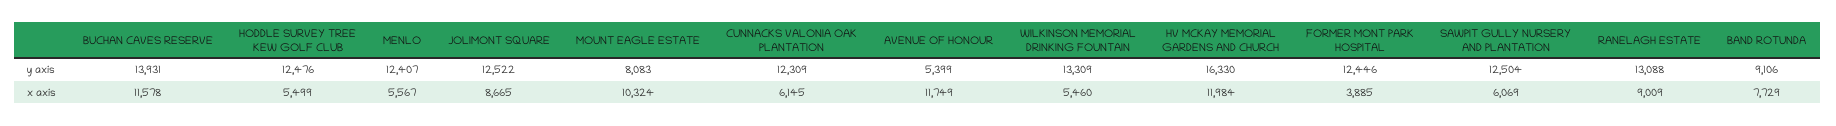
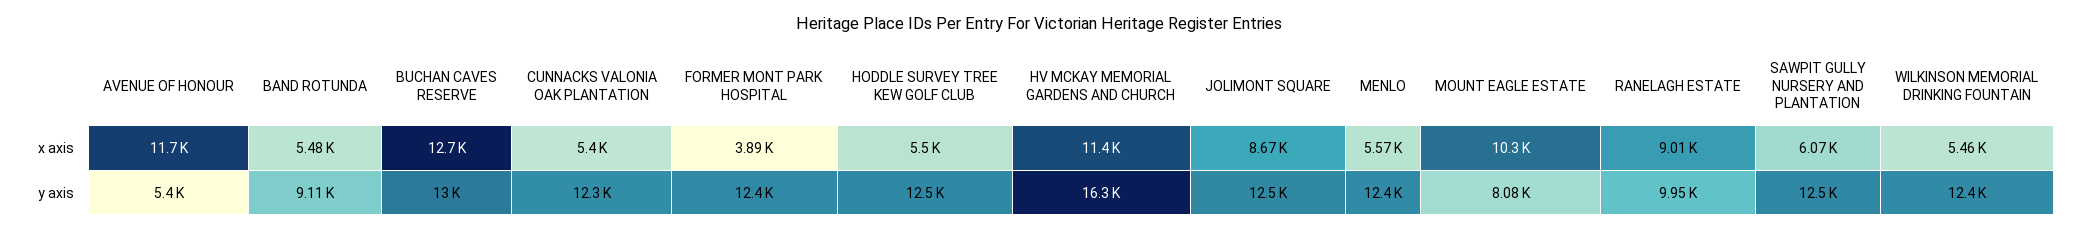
  {
    "BUCHAN CAVES RESERVE": {
-     "y axis": 13931,
+     "y axis": 13000,
-     "x axis": 11578
+     "x axis": 12700
    },
    "HODDLE SURVEY TREE KEW GOLF CLUB": {
      "y axis": 12476,
      "x axis": 5499
    },
    "MENLO": {
      "y axis": 12407,
      "x axis": 5567
    },
    "JOLIMONT SQUARE": {
      "y axis": 12522,
      "x axis": 8665
    },
    "MOUNT EAGLE ESTATE": {
      "y axis": 8083,
      "x axis": 10324
    },
    "CUNNACKS VALONIA OAK PLANTATION": {
      "y axis": 12309,
-     "x axis": 6145
+     "x axis": 5400
    },
    "AVENUE OF HONOUR": {
      "y axis": 5399,
      "x axis": 11749
    },
    "WILKINSON MEMORIAL DRINKING FOUNTAIN": {
-     "y axis": 13309,
+     "y axis": 12400,
      "x axis": 5460
    },
    "HV MCKAY MEMORIAL GARDENS AND CHURCH": {
      "y axis": 16330,
-     "x axis": 11984
+     "x axis": 11400
    },
    "FORMER MONT PARK HOSPITAL": {
      "y axis": 12446,
      "x axis": 3885
    },
    "SAWPIT GULLY NURSERY AND PLANTATION": {
      "y axis": 12504,
      "x axis": 6069
    },
    "RANELAGH ESTATE": {
-     "y axis": 13088,
+     "y axis": 9950,
      "x axis": 9009
    },
    "BAND ROTUNDA": {
      "y axis": 9106,
-     "x axis": 7729
+     "x axis": 5480
    }
  }

